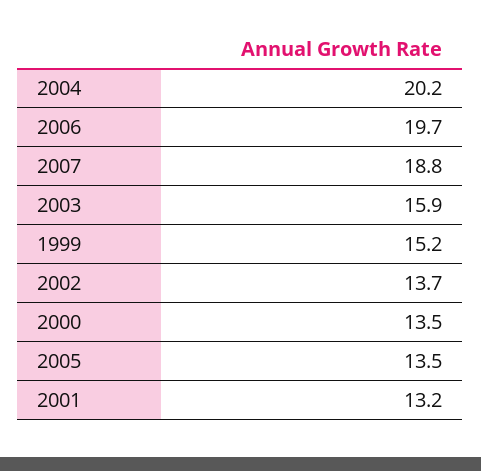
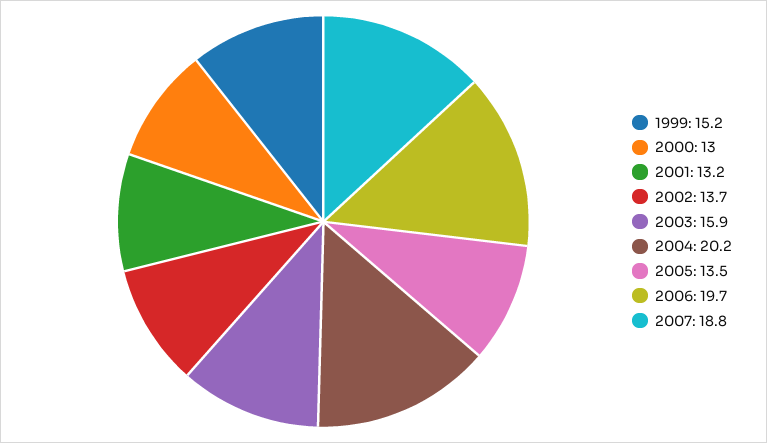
  {
    "2004": 20.2,
    "2006": 19.7,
    "2007": 18.8,
    "2003": 15.9,
    "1999": 15.2,
    "2002": 13.7,
-   "2000": 13.5,
+   "2000": 13,
    "2005": 13.5,
    "2001": 13.2
  }

